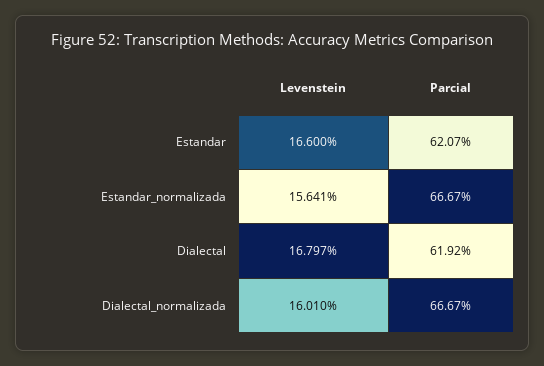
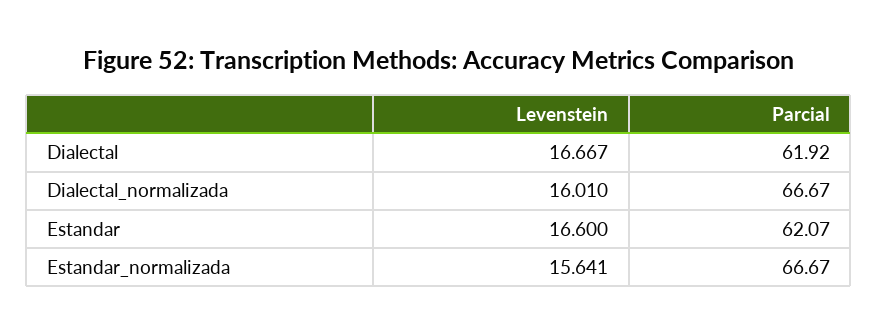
  {
    "Levenstein": {
      "Estandar": 16.6,
      "Estandar_normalizada": 15.641,
-     "Dialectal": 16.797,
+     "Dialectal": 16.667,
      "Dialectal_normalizada": 16.01
    },
    "Parcial": {
      "Estandar": 62.07,
      "Estandar_normalizada": 66.67,
      "Dialectal": 61.92,
      "Dialectal_normalizada": 66.67
    }
  }

